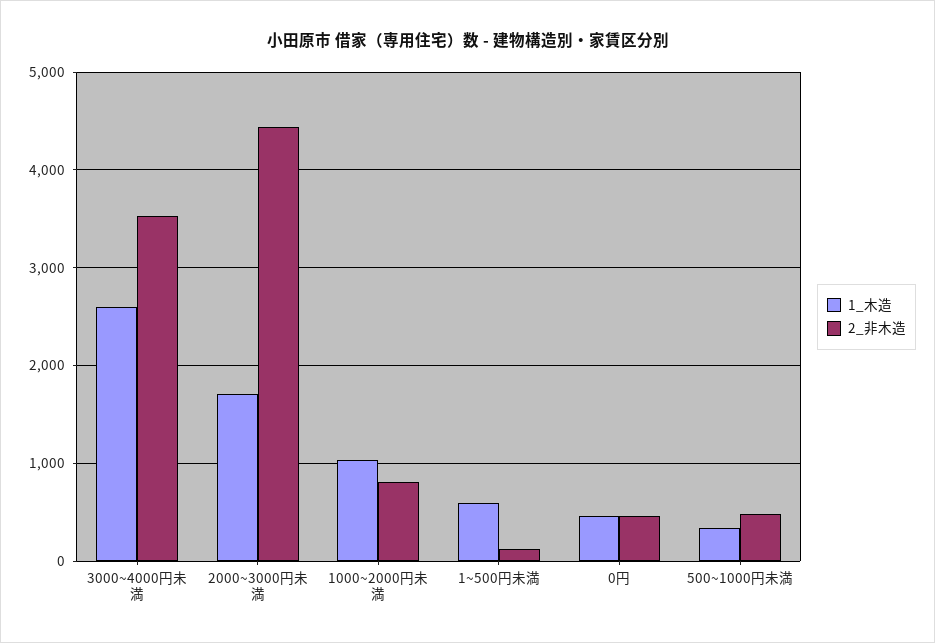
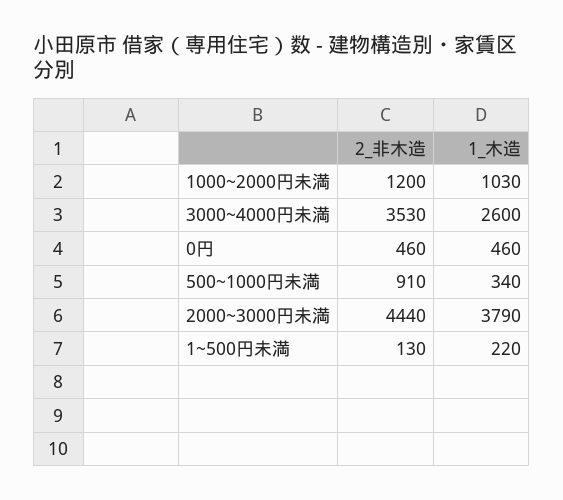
  {
    "1_木造": {
      "3000~4000円未満": 2600,
-     "2000~3000円未満": 1700,
+     "2000~3000円未満": 3790,
      "1000~2000円未満": 1030,
-     "1~500円未満": 600,
+     "1~500円未満": 220,
      "0円": 460,
      "500~1000円未満": 340
    },
    "2_非木造": {
      "3000~4000円未満": 3530,
      "2000~3000円未満": 4440,
-     "1000~2000円未満": 800,
+     "1000~2000円未満": 1200,
      "1~500円未満": 130,
      "0円": 460,
-     "500~1000円未満": 500
+     "500~1000円未満": 910
    }
  }

